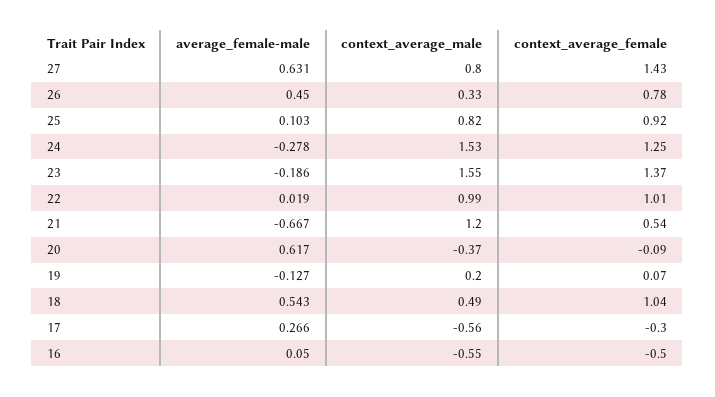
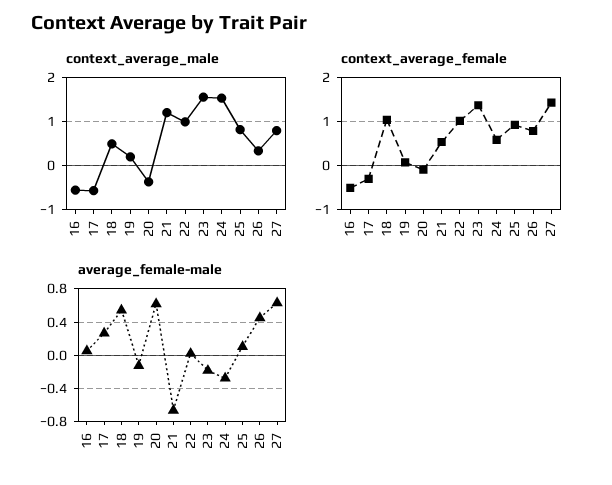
  {
    "average_female-male": {
      "27": 0.631,
      "26": 0.45,
      "25": 0.103,
      "24": -0.278,
      "23": -0.186,
      "22": 0.019,
      "21": -0.667,
      "20": 0.617,
      "19": -0.127,
      "18": 0.543,
      "17": 0.266,
      "16": 0.05
    },
    "context_average_male": {
      "27": 0.8,
      "26": 0.33,
      "25": 0.82,
      "24": 1.53,
      "23": 1.55,
      "22": 0.99,
      "21": 1.2,
      "20": -0.37,
      "19": 0.2,
      "18": 0.49,
      "17": -0.56,
      "16": -0.55
    },
    "context_average_female": {
      "27": 1.43,
      "26": 0.78,
      "25": 0.92,
-     "24": 1.25,
+     "24": 0.6,
      "23": 1.37,
      "22": 1.01,
      "21": 0.54,
      "20": -0.09,
      "19": 0.07,
      "18": 1.04,
      "17": -0.3,
      "16": -0.5
    }
  }

